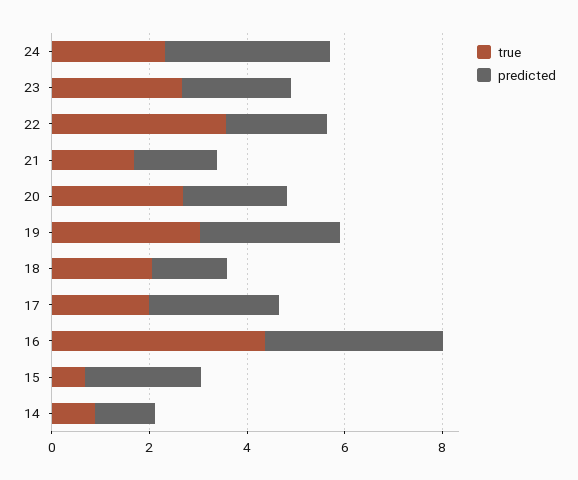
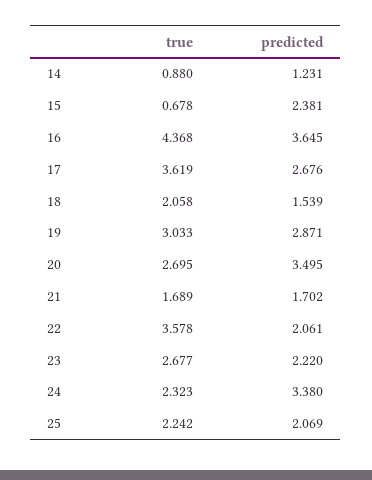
  {
    "true": {
      "24": 2.323,
      "23": 2.677,
      "22": 3.578,
      "21": 1.689,
      "20": 2.695,
      "19": 3.033,
      "18": 2.058,
-     "17": 2,
+     "17": 3.619,
      "16": 4.368,
      "15": 0.678,
-     "14": 0.88
+     "14": 0.88,
+     "25": 2.242
    },
    "predicted": {
      "24": 3.38,
      "23": 2.22,
      "22": 2.061,
      "21": 1.702,
-     "20": 2,
+     "20": 3.495,
      "19": 2.871,
      "18": 1.539,
      "17": 2.676,
      "16": 3.645,
      "15": 2.381,
-     "14": 1.231
+     "14": 1.231,
+     "25": 2.069
    }
  }

